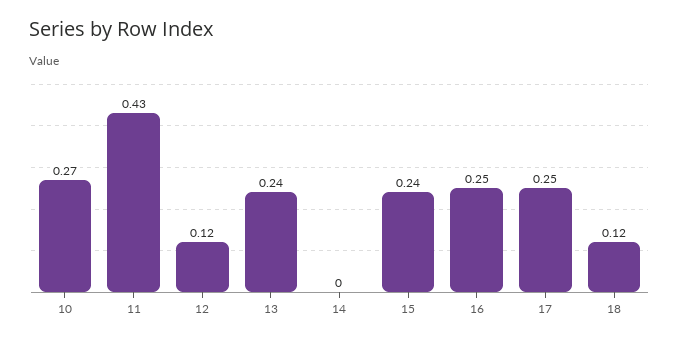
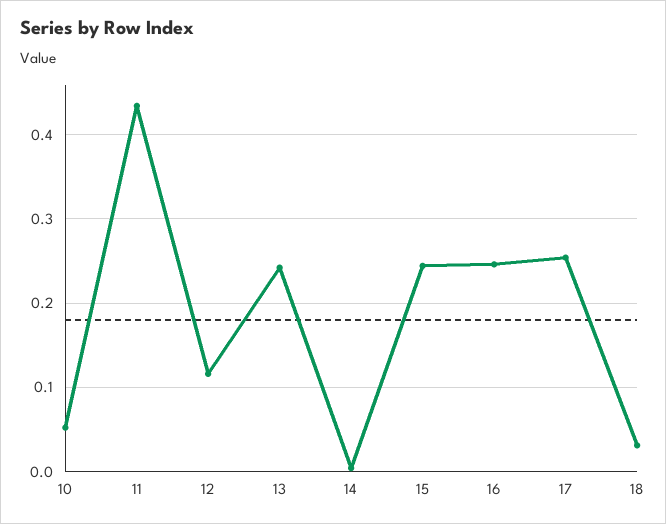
  {
-   "10": 0.27,
+   "10": 0.05,
    "11": 0.43,
    "12": 0.12,
    "13": 0.24,
    "14": 0,
    "15": 0.24,
    "16": 0.25,
    "17": 0.25,
-   "18": 0.12
+   "18": 0.03
  }

